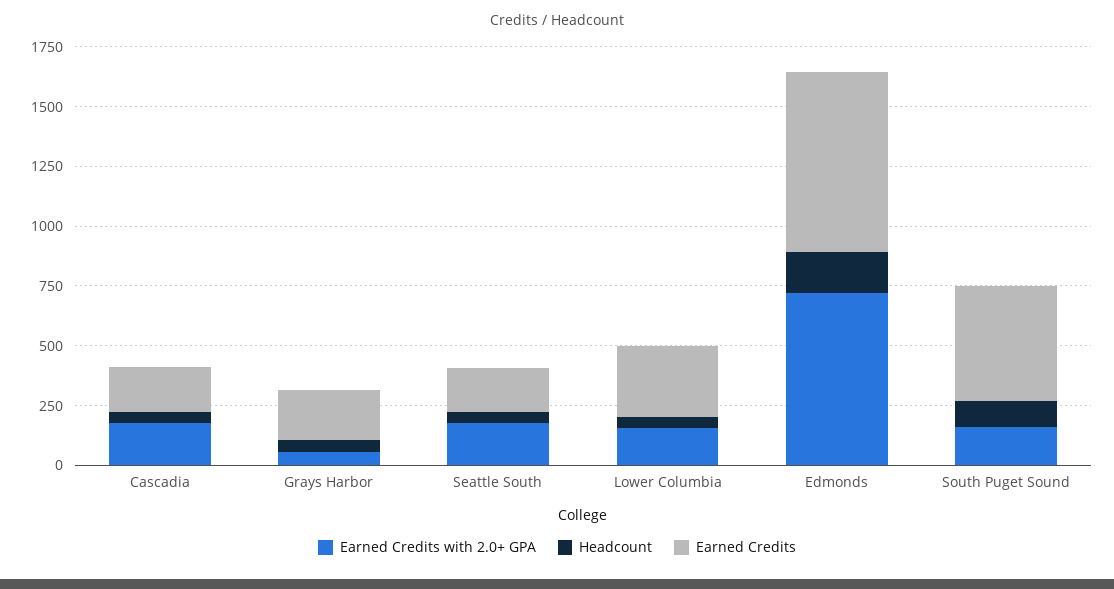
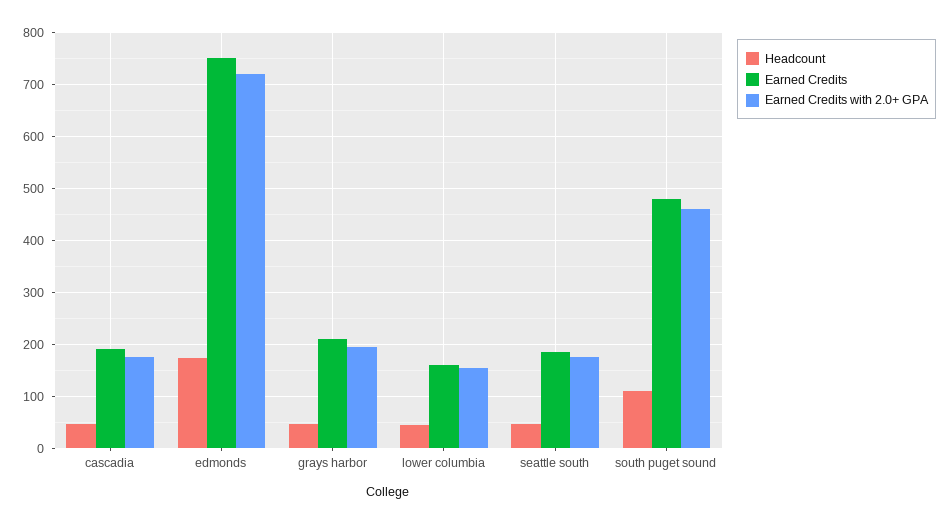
  {
    "Earned Credits with 2.0+ GPA": {
      "Cascadia": 180,
-     "Grays Harbor": 50,
+     "Grays Harbor": 200,
      "Seattle South": 180,
      "Lower Columbia": 160,
      "Edmonds": 720,
-     "South Puget Sound": 150
+     "South Puget Sound": 460
    },
    "Headcount": {
      "Cascadia": 40,
      "Grays Harbor": 40,
      "Seattle South": 40,
      "Lower Columbia": 40,
      "Edmonds": 180,
      "South Puget Sound": 120
    },
    "Earned Credits": {
      "Cascadia": 200,
      "Grays Harbor": 220,
      "Seattle South": 180,
-     "Lower Columbia": 300,
+     "Lower Columbia": 160,
      "Edmonds": 760,
      "South Puget Sound": 480
    }
  }

